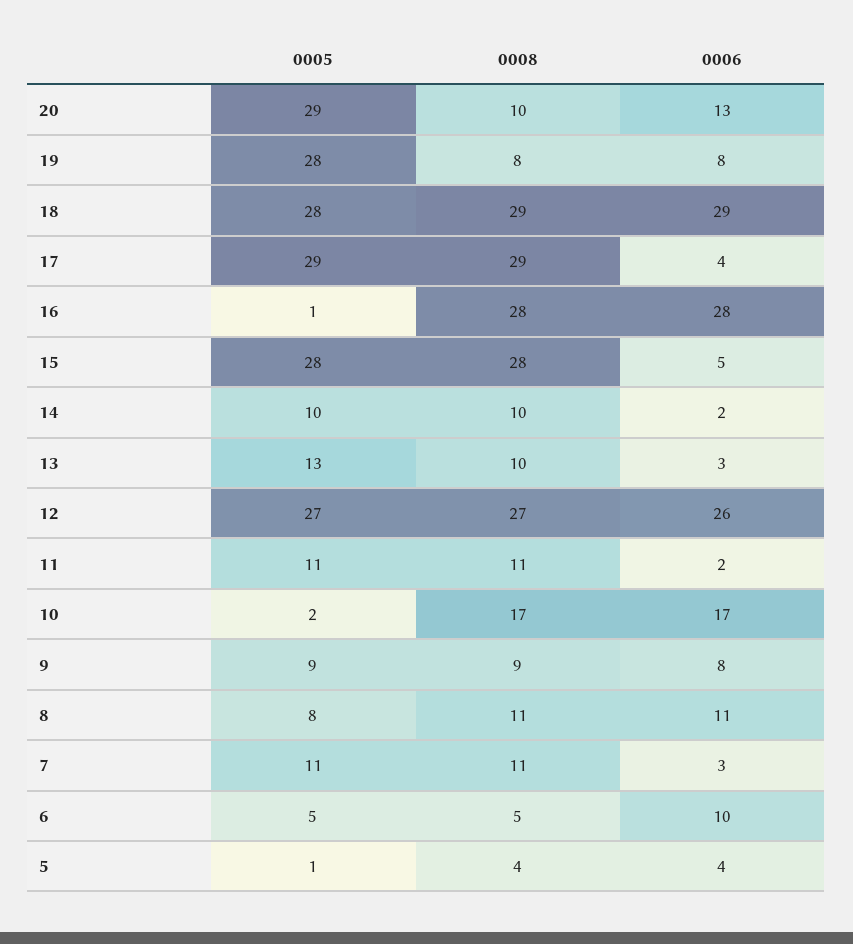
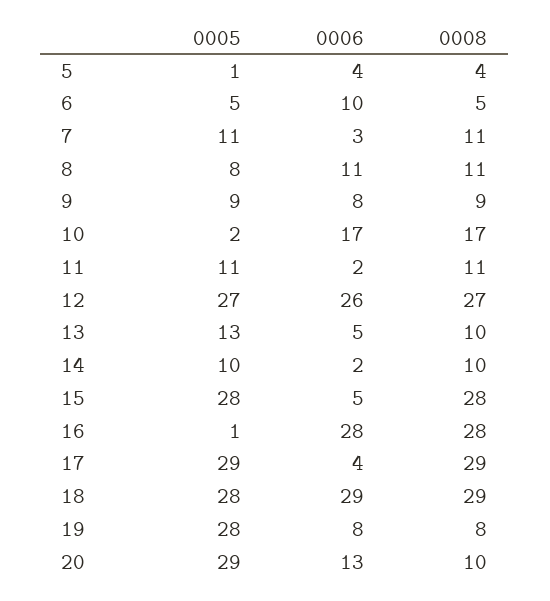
  {
    "0005": {
      "20": 29,
      "19": 28,
      "18": 28,
      "17": 29,
      "16": 1,
      "15": 28,
      "14": 10,
      "13": 13,
      "12": 27,
      "11": 11,
      "10": 2,
      "9": 9,
      "8": 8,
      "7": 11,
      "6": 5,
      "5": 1
    },
    "0008": {
      "20": 10,
      "19": 8,
      "18": 29,
      "17": 29,
      "16": 28,
      "15": 28,
      "14": 10,
      "13": 10,
      "12": 27,
      "11": 11,
      "10": 17,
      "9": 9,
      "8": 11,
      "7": 11,
      "6": 5,
      "5": 4
    },
    "0006": {
      "20": 13,
      "19": 8,
      "18": 29,
      "17": 4,
      "16": 28,
      "15": 5,
      "14": 2,
-     "13": 3,
+     "13": 5,
      "12": 26,
      "11": 2,
      "10": 17,
      "9": 8,
      "8": 11,
      "7": 3,
      "6": 10,
      "5": 4
    }
  }

